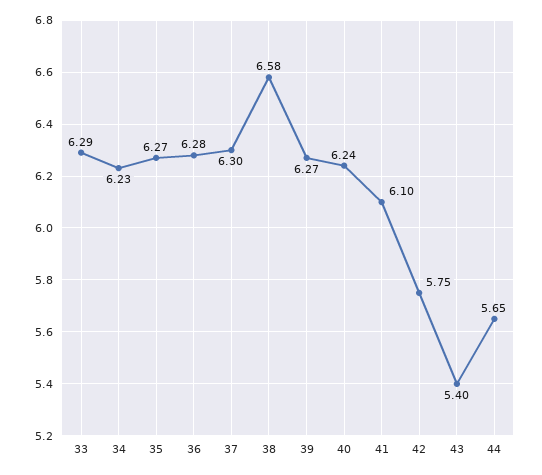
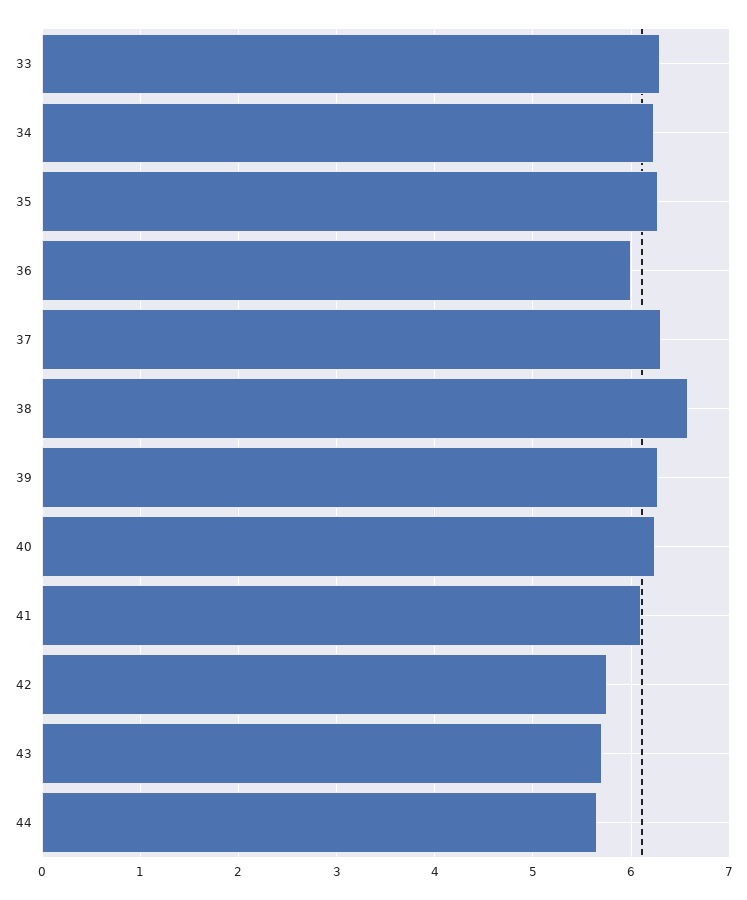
  {
    "33": 6.29,
    "34": 6.23,
    "35": 6.27,
-   "36": 6.28,
+   "36": 6,
    "37": 6.3,
    "38": 6.58,
    "39": 6.27,
    "40": 6.24,
    "41": 6.1,
    "42": 5.75,
-   "43": 5.4,
+   "43": 5.7,
    "44": 5.65
  }

